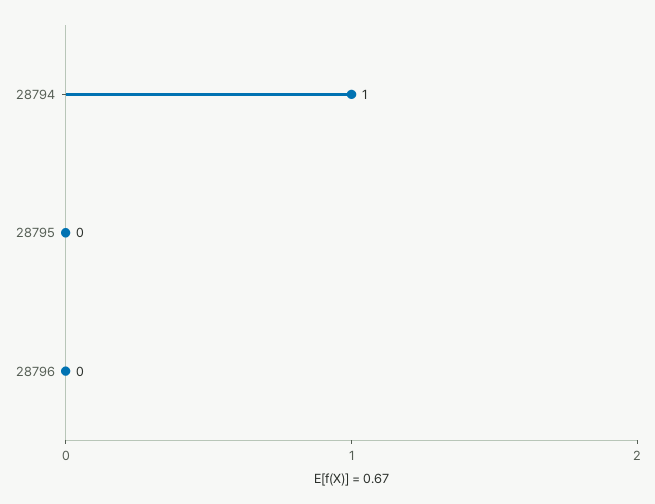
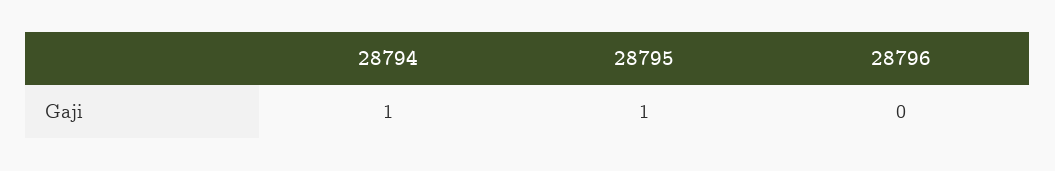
  {
    "28794": 1,
-   "28795": 0,
+   "28795": 1,
    "28796": 0
  }

